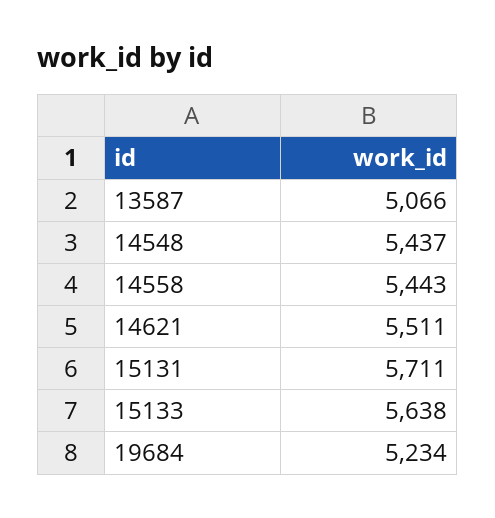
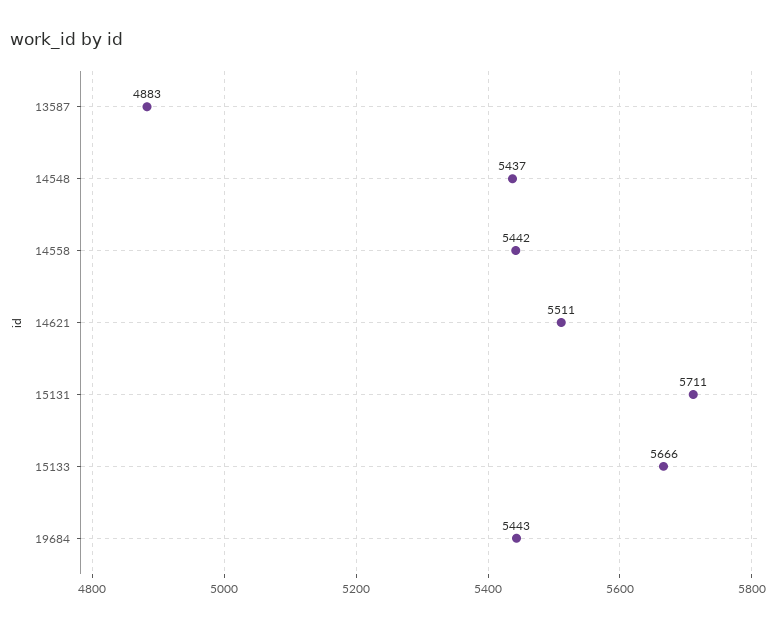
  {
-   "13587": 5066,
+   "13587": 4883,
    "14548": 5437,
-   "14558": 5443,
+   "14558": 5442,
    "14621": 5511,
    "15131": 5711,
-   "15133": 5638,
+   "15133": 5666,
-   "19684": 5234
+   "19684": 5443
  }

